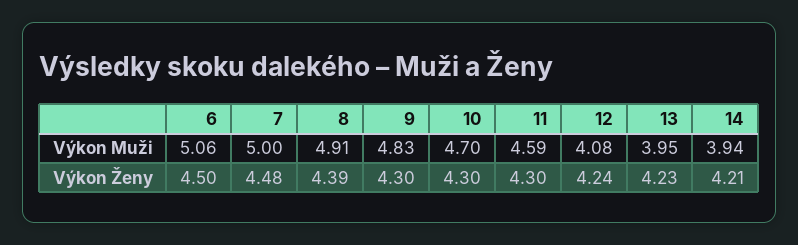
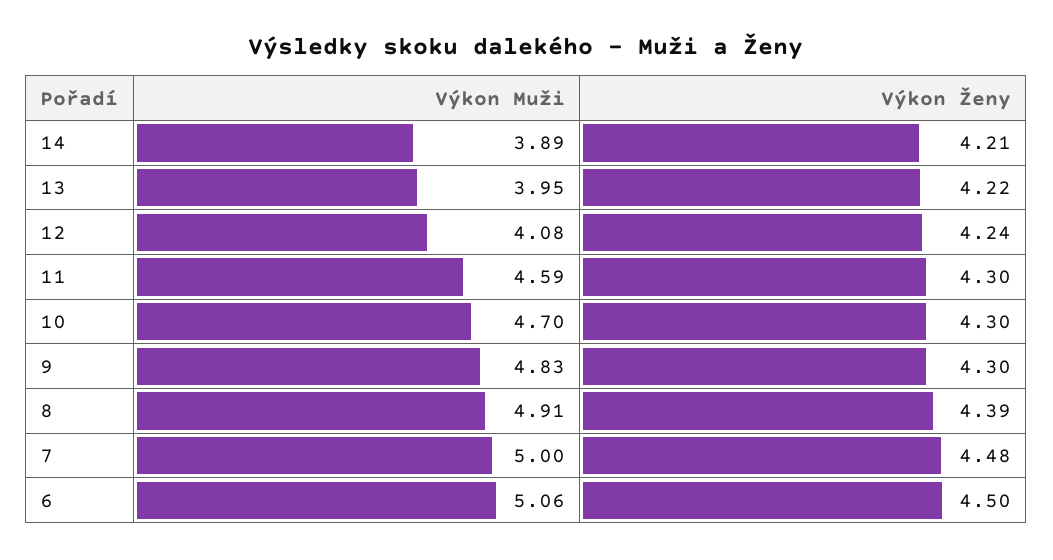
  {
    "6": {
      "Výkon Muži": 5.06,
      "Výkon Ženy": 4.5
    },
    "7": {
      "Výkon Muži": 5,
      "Výkon Ženy": 4.48
    },
    "8": {
      "Výkon Muži": 4.91,
      "Výkon Ženy": 4.39
    },
    "9": {
      "Výkon Muži": 4.83,
      "Výkon Ženy": 4.3
    },
    "10": {
      "Výkon Muži": 4.7,
      "Výkon Ženy": 4.3
    },
    "11": {
      "Výkon Muži": 4.59,
      "Výkon Ženy": 4.3
    },
    "12": {
      "Výkon Muži": 4.08,
      "Výkon Ženy": 4.24
    },
    "13": {
      "Výkon Muži": 3.95,
-     "Výkon Ženy": 4.23
+     "Výkon Ženy": 4.22
    },
    "14": {
-     "Výkon Muži": 3.94,
+     "Výkon Muži": 3.89,
      "Výkon Ženy": 4.21
    }
  }

